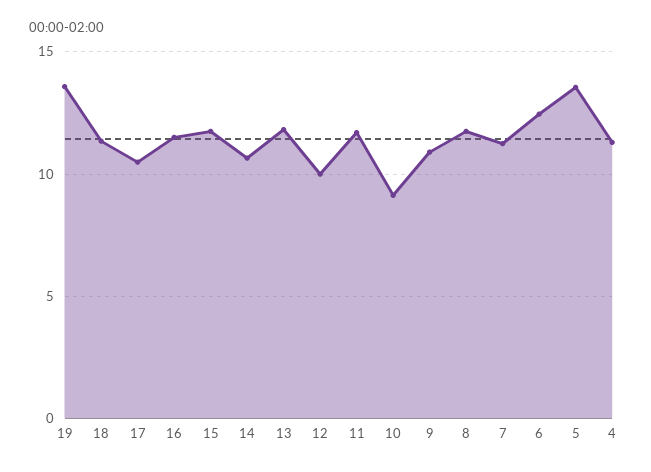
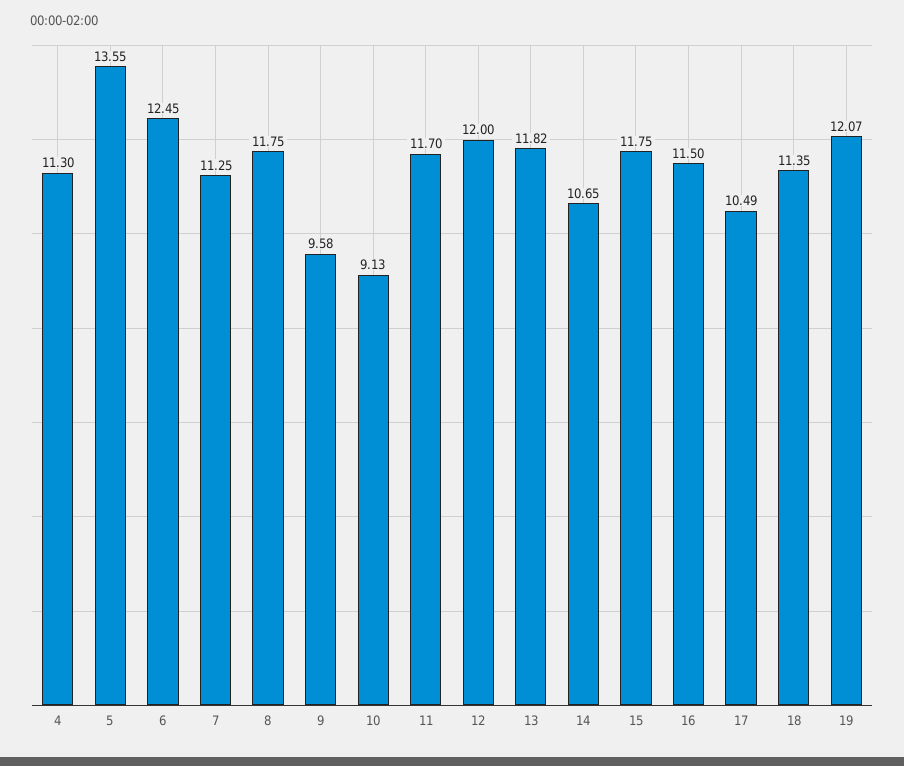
  {
-   "19": 13.5,
+   "19": 12.07,
    "18": 11.35,
    "17": 10.49,
    "16": 11.5,
    "15": 11.75,
    "14": 10.65,
    "13": 11.82,
-   "12": 10,
+   "12": 12,
    "11": 11.7,
    "10": 9.13,
-   "9": 11,
+   "9": 9.58,
    "8": 11.75,
    "7": 11.25,
    "6": 12.45,
    "5": 13.55,
    "4": 11.3
  }

